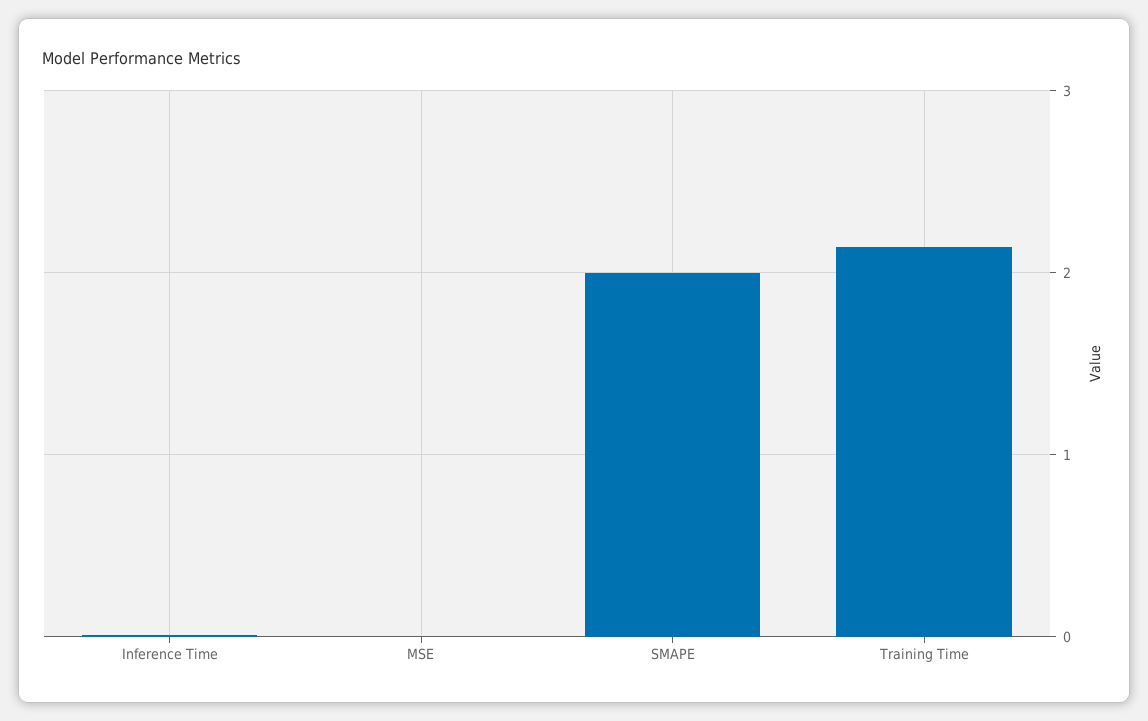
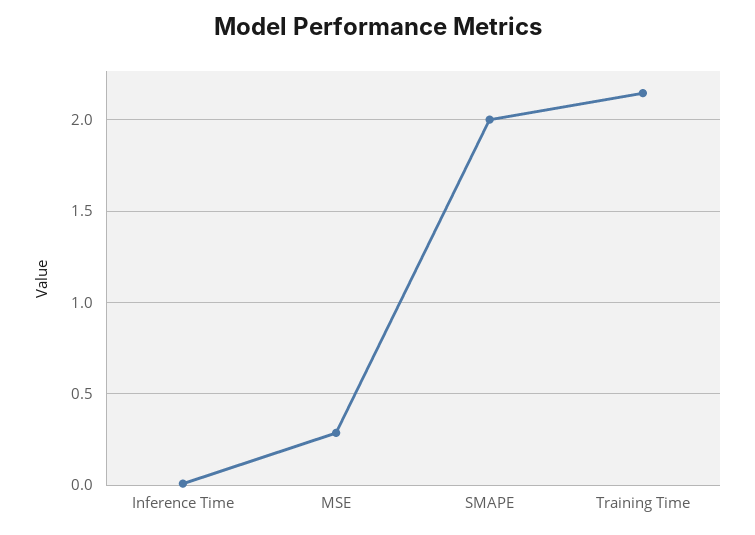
  {
    "Inference Time": 0,
-   "MSE": 0,
+   "MSE": 0.3,
    "SMAPE": 2,
    "Training Time": 2.15
  }

